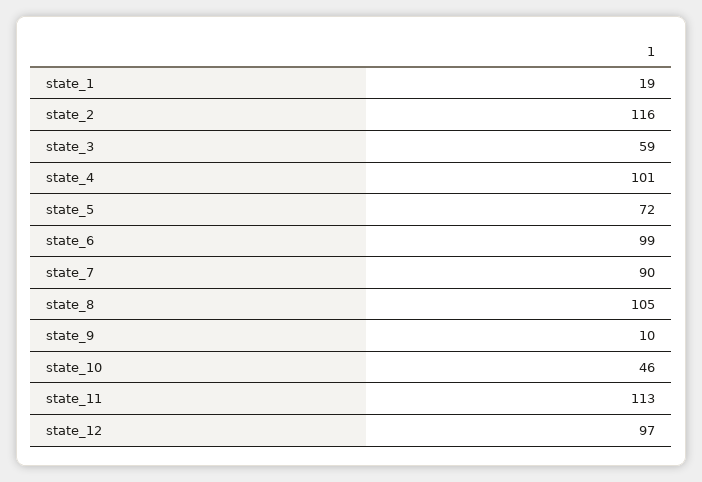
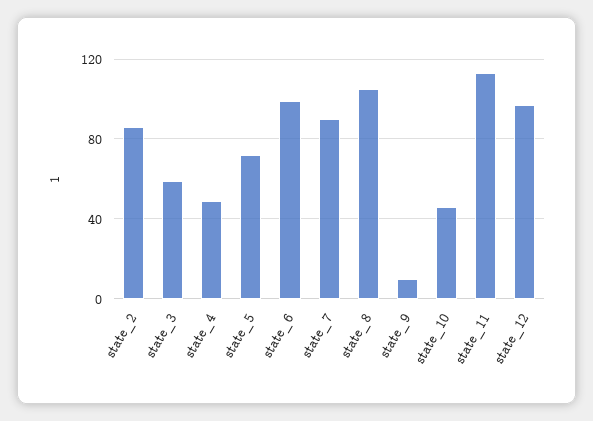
  {
-   "state_1": 19,
-   "state_2": 116,
+   "state_2": 85,
    "state_3": 59,
-   "state_4": 101,
+   "state_4": 50,
    "state_5": 72,
    "state_6": 99,
    "state_7": 90,
    "state_8": 105,
    "state_9": 10,
    "state_10": 46,
    "state_11": 113,
    "state_12": 97
  }

